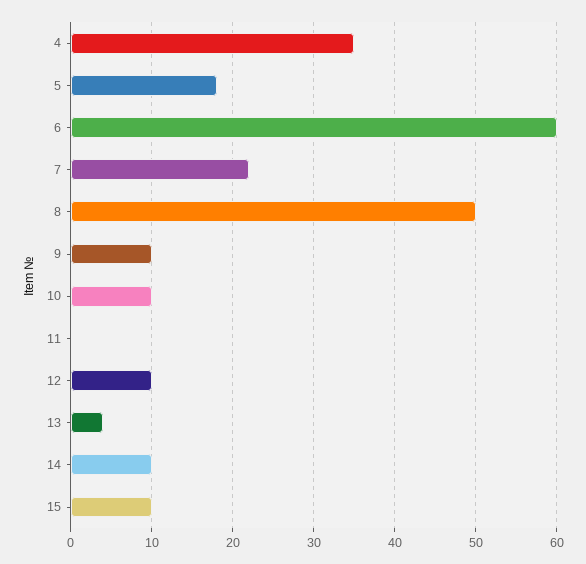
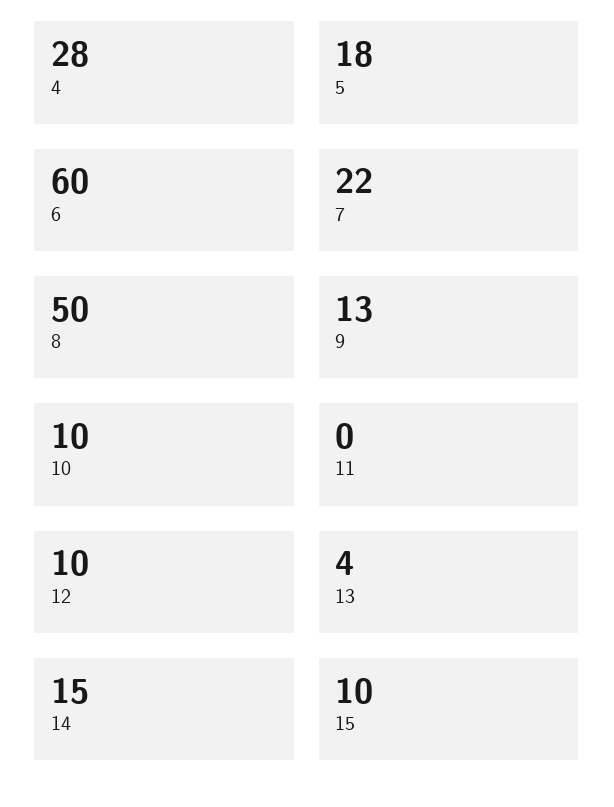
  {
-   "4": 35,
+   "4": 28,
    "5": 18,
    "6": 60,
    "7": 22,
    "8": 50,
-   "9": 10,
+   "9": 13,
    "10": 10,
    "11": 0,
    "12": 10,
    "13": 4,
-   "14": 10,
+   "14": 15,
    "15": 10
  }

